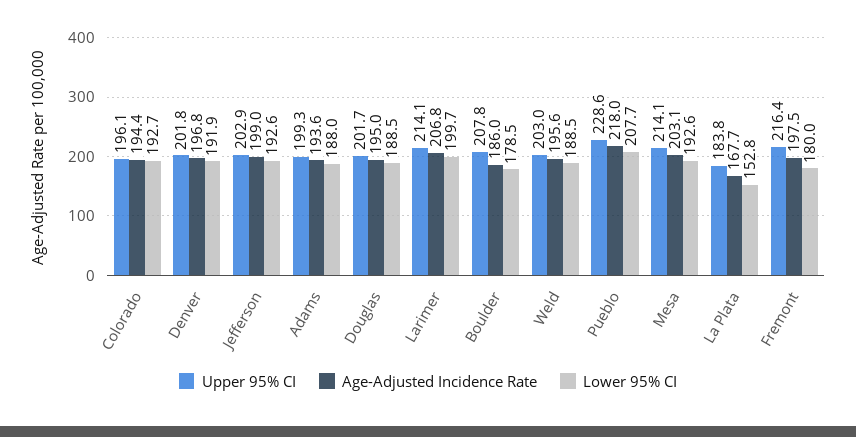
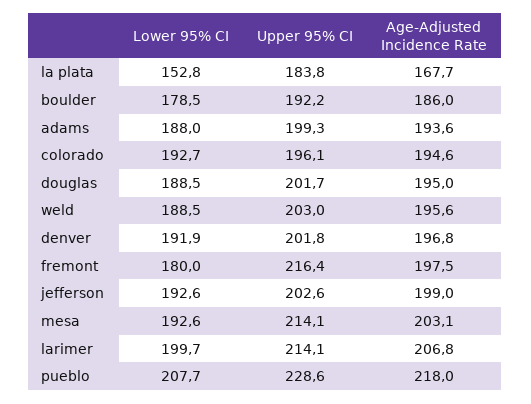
  {
    "Upper 95% CI": {
      "Colorado": 196.1,
      "Denver": 201.8,
-     "Jefferson": 202.9,
+     "Jefferson": 202.6,
      "Adams": 199.3,
      "Douglas": 201.7,
      "Larimer": 214.1,
-     "Boulder": 207.8,
+     "Boulder": 192.2,
      "Weld": 203,
      "Pueblo": 228.6,
      "Mesa": 214.1,
      "La Plata": 183.8,
      "Fremont": 216.4
    },
    "Age-Adjusted Incidence Rate": {
-     "Colorado": 194.4,
+     "Colorado": 194.6,
      "Denver": 196.8,
      "Jefferson": 199,
      "Adams": 193.6,
      "Douglas": 195,
      "Larimer": 206.8,
      "Boulder": 186,
      "Weld": 195.6,
      "Pueblo": 218,
      "Mesa": 203.1,
      "La Plata": 167.7,
      "Fremont": 197.5
    },
    "Lower 95% CI": {
      "Colorado": 192.7,
      "Denver": 191.9,
      "Jefferson": 192.6,
      "Adams": 188,
      "Douglas": 188.5,
      "Larimer": 199.7,
      "Boulder": 178.5,
      "Weld": 188.5,
      "Pueblo": 207.7,
      "Mesa": 192.6,
      "La Plata": 152.8,
      "Fremont": 180
    }
  }

